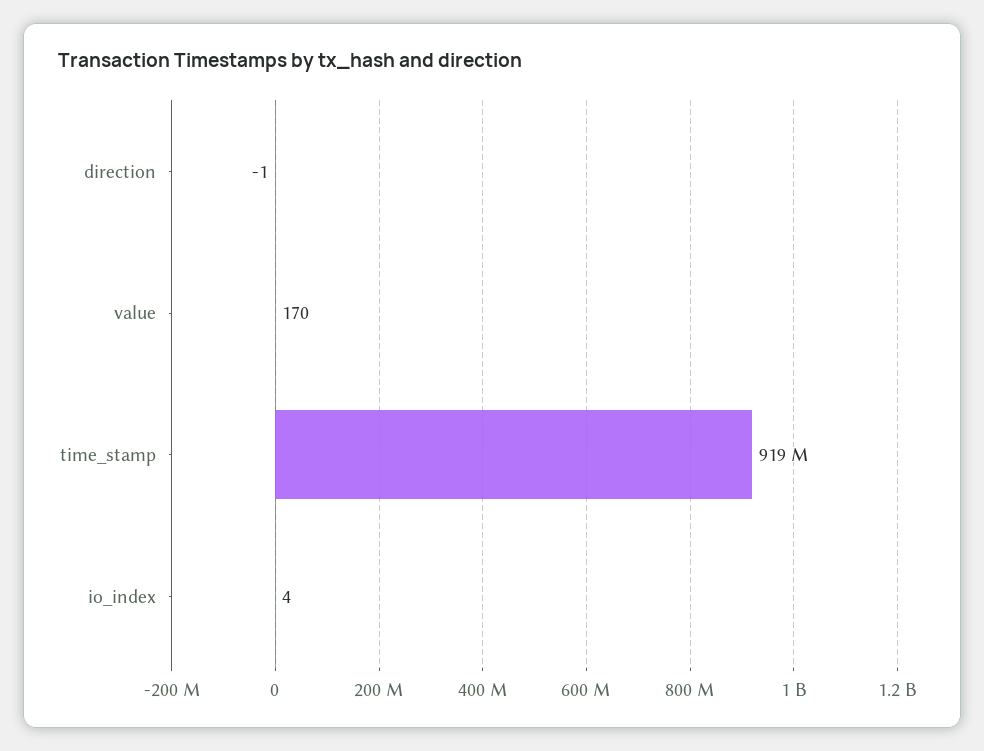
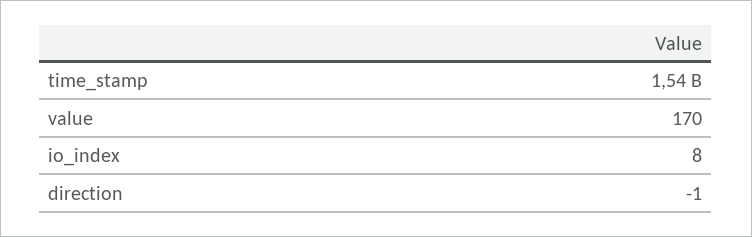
  {
    "direction": -1,
    "value": 170,
-   "time_stamp": 919000000,
+   "time_stamp": 1540000000,
-   "io_index": 4
+   "io_index": 8
  }

